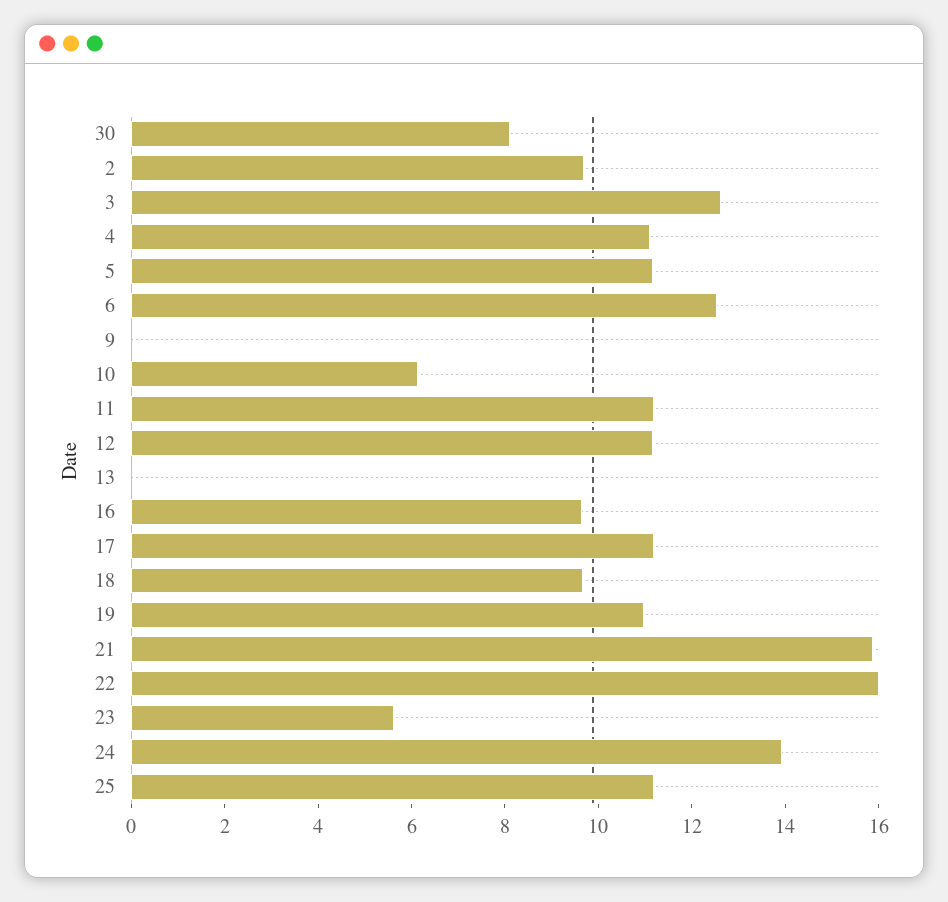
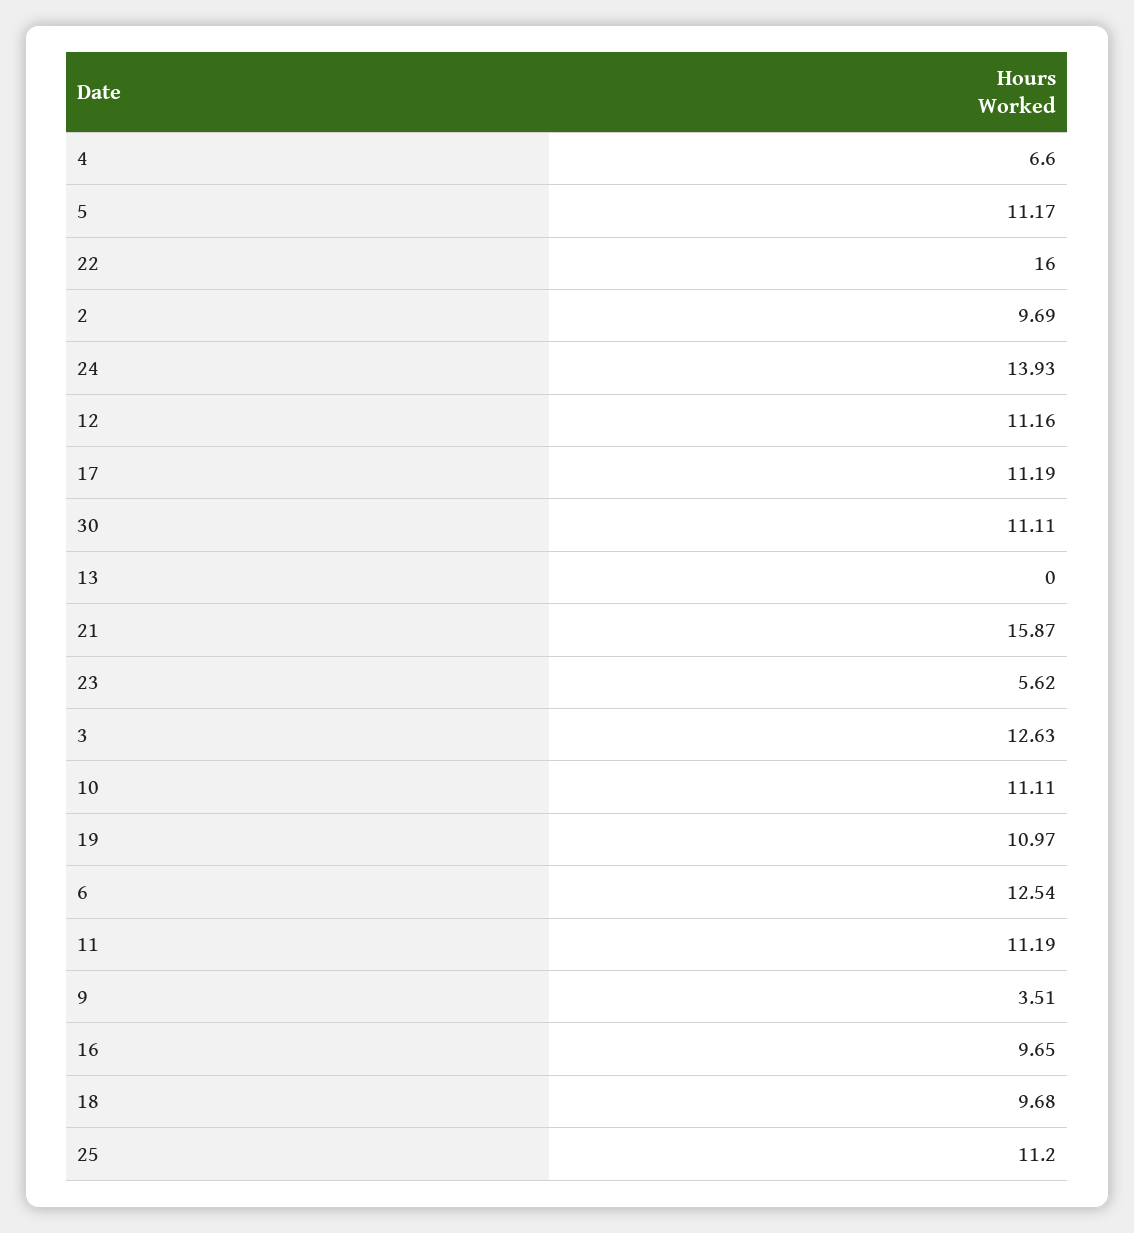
  {
-   "30": 8,
+   "30": 11.11,
    "2": 9.69,
    "3": 12.63,
-   "4": 11,
+   "4": 6.6,
    "5": 11.17,
    "6": 12.54,
-   "9": 0,
+   "9": 3.51,
-   "10": 6,
+   "10": 11.11,
    "11": 11.19,
    "12": 11.16,
    "13": 0,
    "16": 9.65,
    "17": 11.19,
    "18": 9.68,
    "19": 10.97,
    "21": 15.87,
    "22": 16,
    "23": 5.62,
    "24": 13.93,
    "25": 11.2
  }

